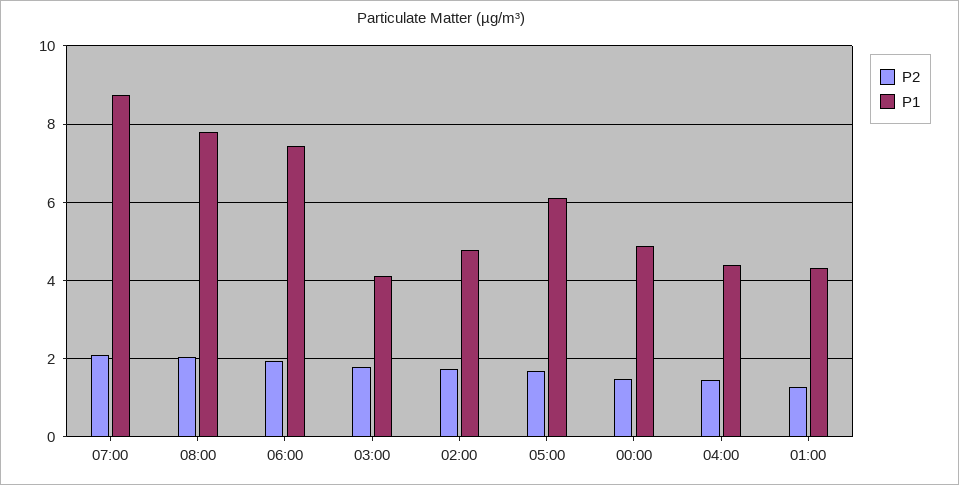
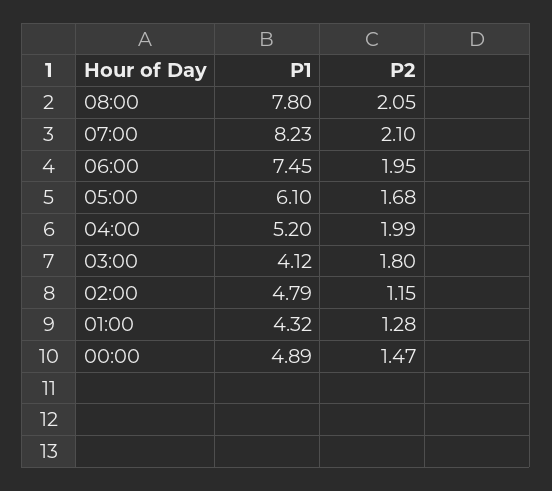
  {
    "P2": {
      "07:00": 2.1,
      "08:00": 2.05,
      "06:00": 1.95,
      "03:00": 1.8,
-     "02:00": 1.8,
+     "02:00": 1.15,
      "05:00": 1.68,
      "00:00": 1.47,
-     "04:00": 1.4,
+     "04:00": 1.99,
      "01:00": 1.28
    },
    "P1": {
-     "07:00": 8.8,
+     "07:00": 8.23,
      "08:00": 7.8,
      "06:00": 7.45,
      "03:00": 4.12,
      "02:00": 4.79,
      "05:00": 6.1,
      "00:00": 4.89,
-     "04:00": 4.4,
+     "04:00": 5.2,
      "01:00": 4.32
    }
  }

